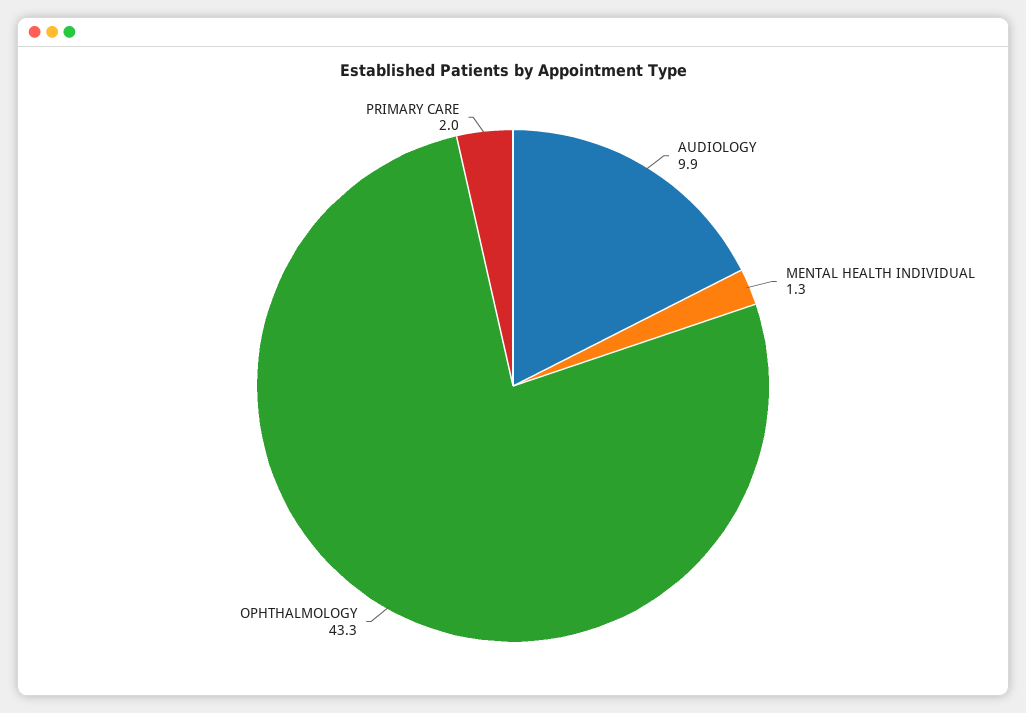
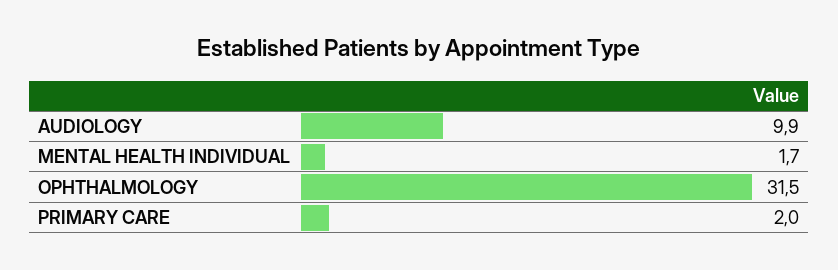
  {
    "AUDIOLOGY": 9.9,
-   "MENTAL HEALTH INDIVIDUAL": 1.3,
+   "MENTAL HEALTH INDIVIDUAL": 1.7,
-   "OPHTHALMOLOGY": 43.3,
+   "OPHTHALMOLOGY": 31.5,
    "PRIMARY CARE": 2
  }

